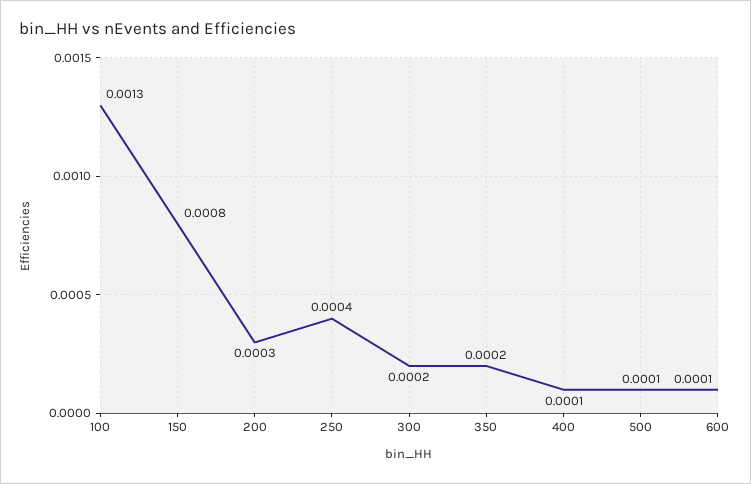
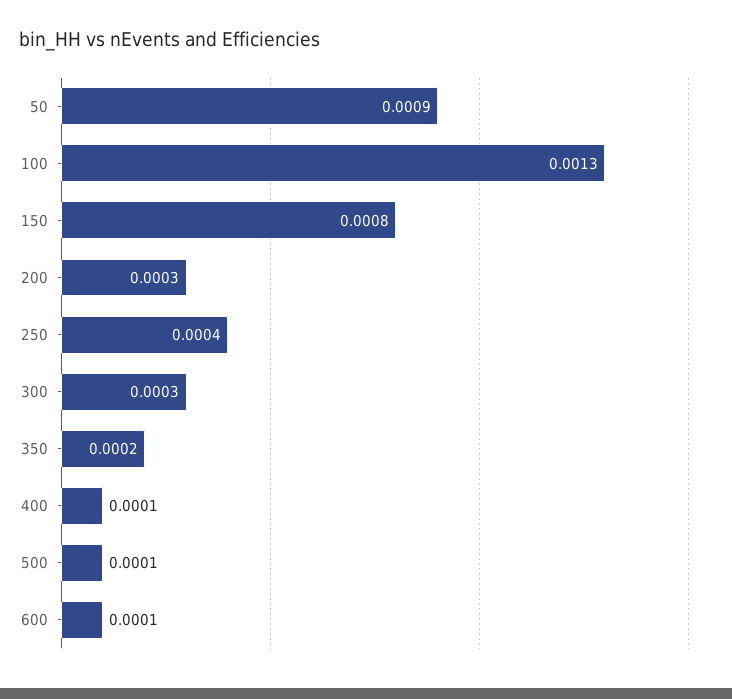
  {
    "100": 0.0013,
    "150": 0.0008,
    "200": 0.0003,
    "250": 0.0004,
-   "300": 0.0002,
+   "300": 0.0003,
    "350": 0.0002,
    "400": 0.0001,
    "500": 0.0001,
-   "600": 0.0001
+   "600": 0.0001,
+   "50": 0.0009
  }

